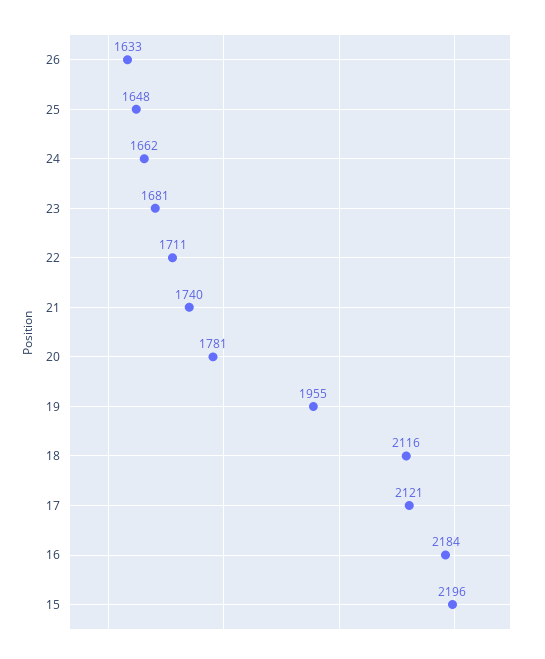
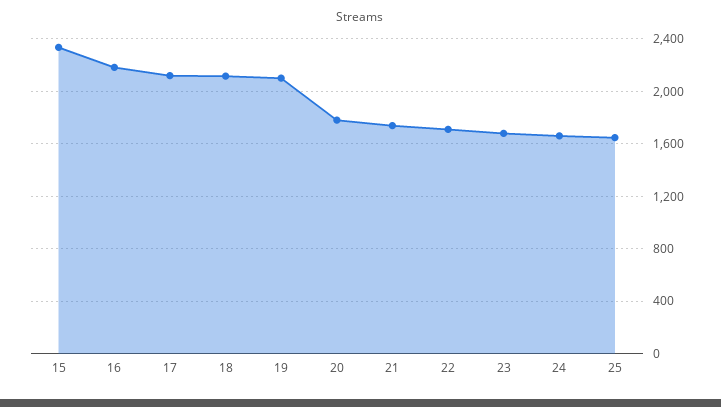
  {
-   "26": 1633,
    "25": 1648,
    "24": 1662,
    "23": 1681,
    "22": 1711,
    "21": 1740,
    "20": 1781,
-   "19": 1955,
+   "19": 2100,
    "18": 2116,
    "17": 2121,
    "16": 2184,
-   "15": 2196
+   "15": 2350
  }

